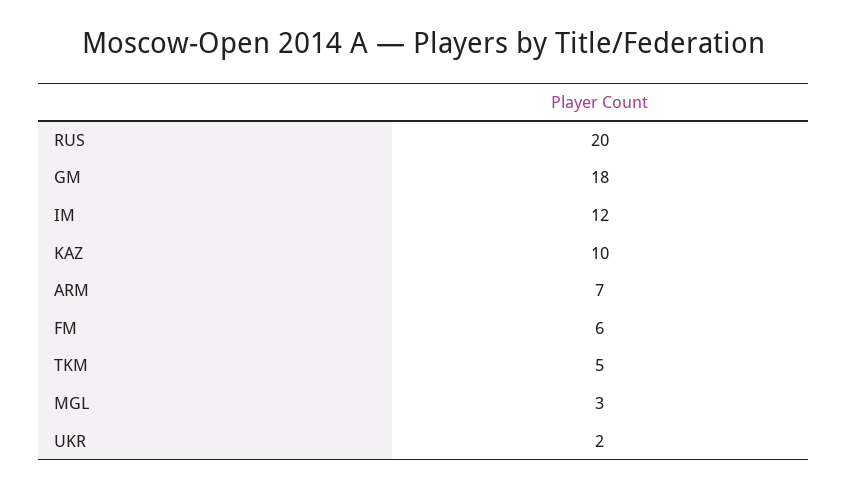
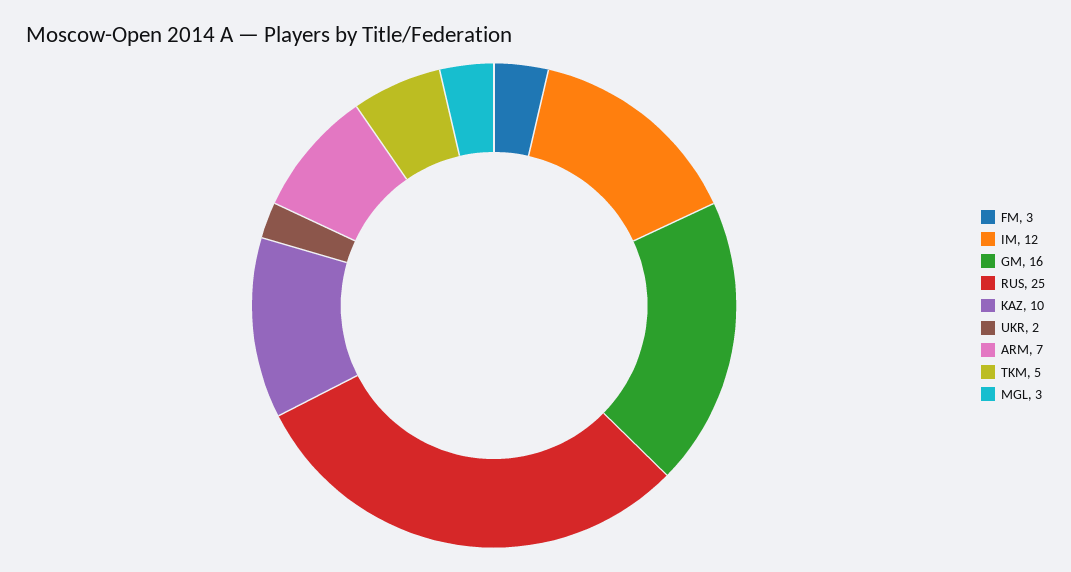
  {
-   "RUS": 20,
+   "RUS": 25,
-   "GM": 18,
+   "GM": 16,
    "IM": 12,
    "KAZ": 10,
    "ARM": 7,
-   "FM": 6,
+   "FM": 3,
    "TKM": 5,
    "MGL": 3,
    "UKR": 2
  }

